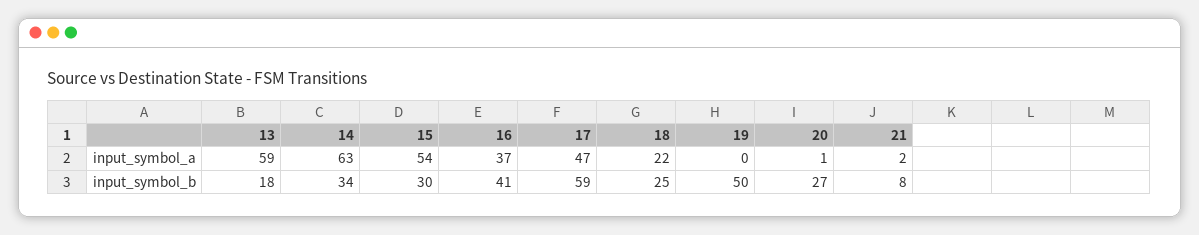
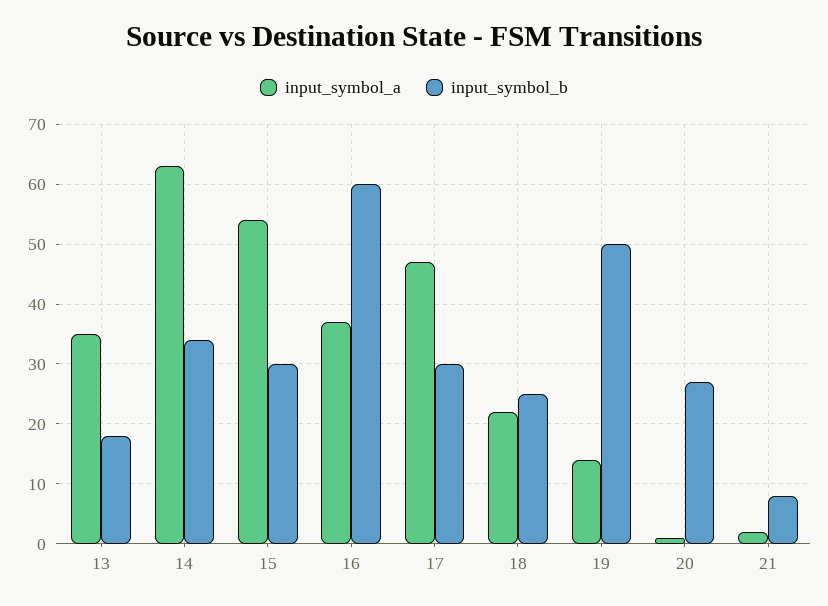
  {
    "input_symbol_a": {
-     "13": 59,
+     "13": 35,
      "14": 63,
      "15": 54,
      "16": 37,
      "17": 47,
      "18": 22,
-     "19": 0,
+     "19": 15,
      "20": 1,
      "21": 2
    },
    "input_symbol_b": {
      "13": 18,
      "14": 34,
      "15": 30,
-     "16": 41,
+     "16": 60,
-     "17": 59,
+     "17": 30,
      "18": 25,
      "19": 50,
      "20": 27,
      "21": 8
    }
  }

